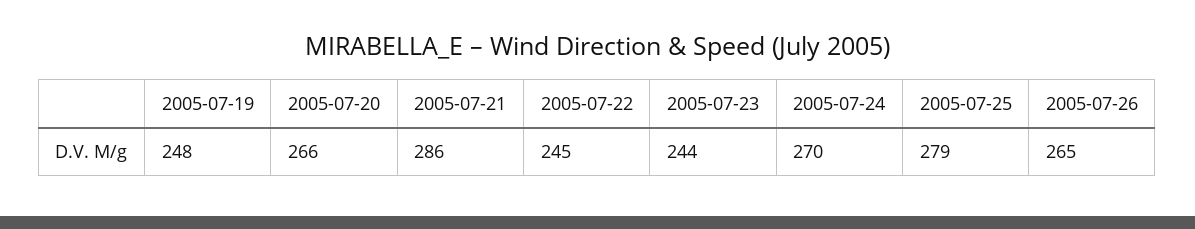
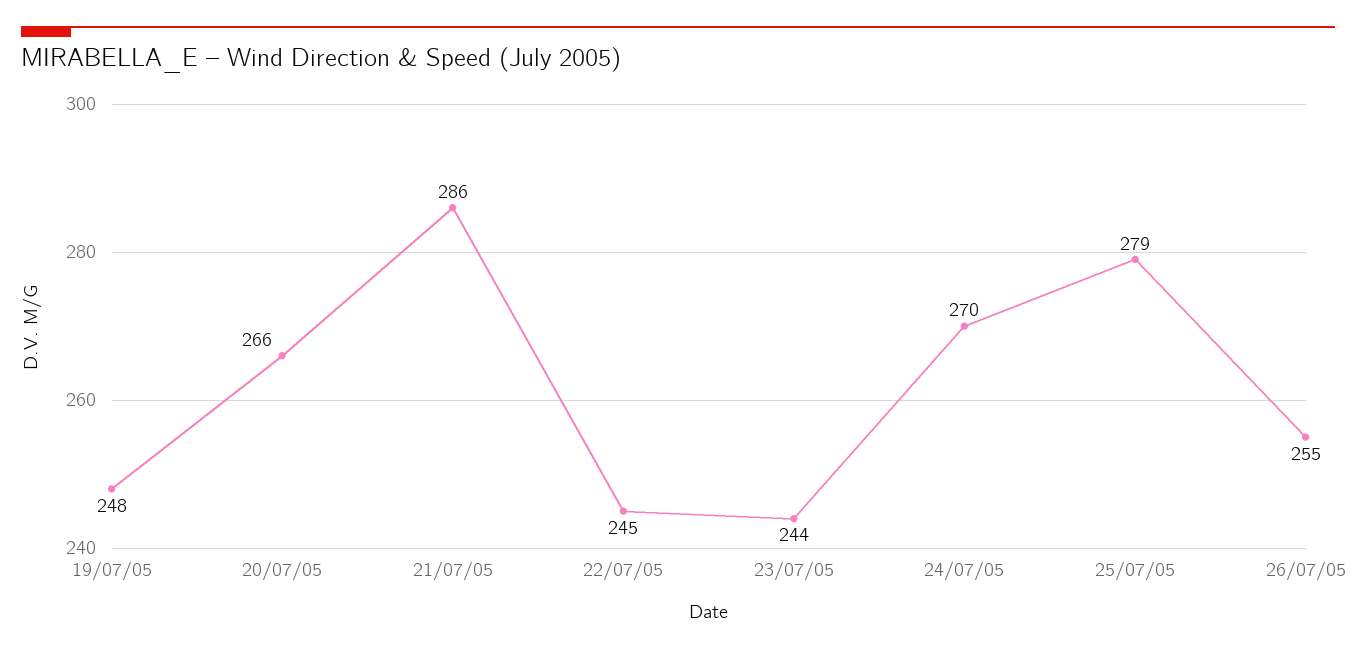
  {
    "2005-07-19": 248,
    "2005-07-20": 266,
    "2005-07-21": 286,
    "2005-07-22": 245,
    "2005-07-23": 244,
    "2005-07-24": 270,
    "2005-07-25": 279,
-   "2005-07-26": 265
+   "2005-07-26": 255
  }

